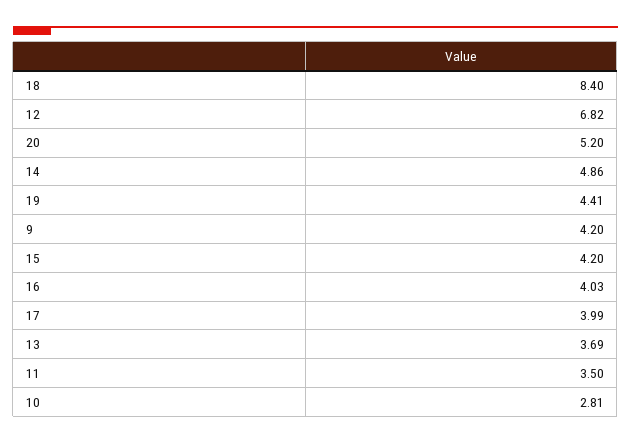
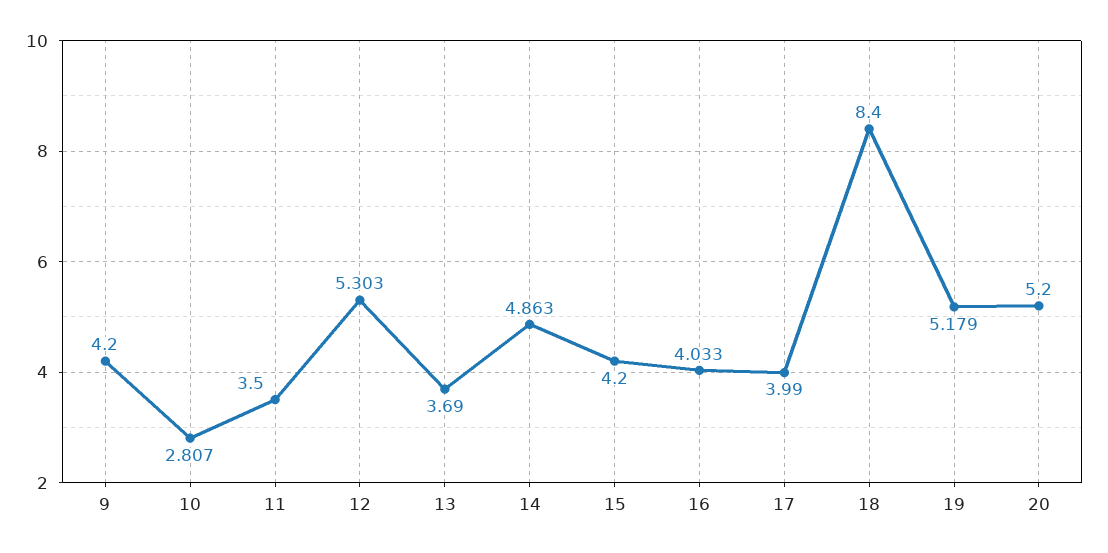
  {
    "18": 8.4,
-   "12": 6.82,
+   "12": 5.303,
    "20": 5.2,
    "14": 4.863,
-   "19": 4.41,
+   "19": 5.179,
    "9": 4.2,
    "15": 4.2,
    "16": 4.033,
    "17": 3.99,
    "13": 3.69,
    "11": 3.5,
    "10": 2.807
  }

